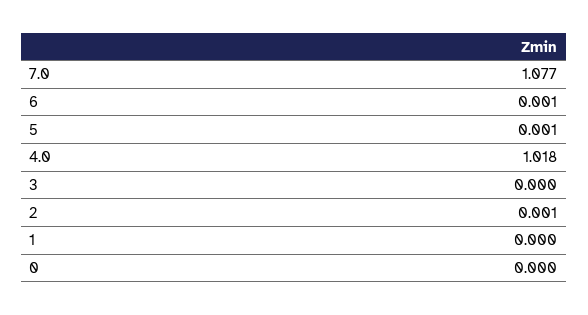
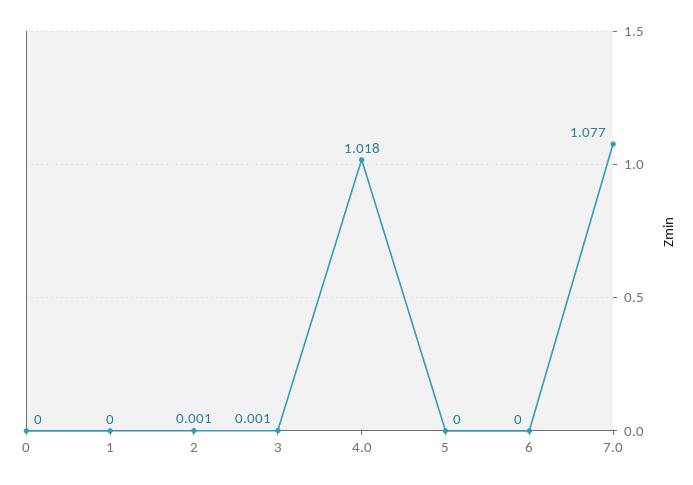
  {
    "7.0": 1.077,
-   "6": 0.001,
+   "6": 0,
-   "5": 0.001,
+   "5": 0,
    "4.0": 1.018,
-   "3": 0,
+   "3": 0.001,
    "2": 0.001,
    "1": 0,
    "0": 0
  }

